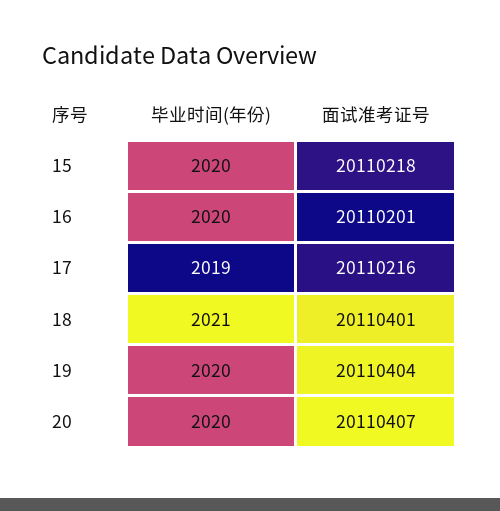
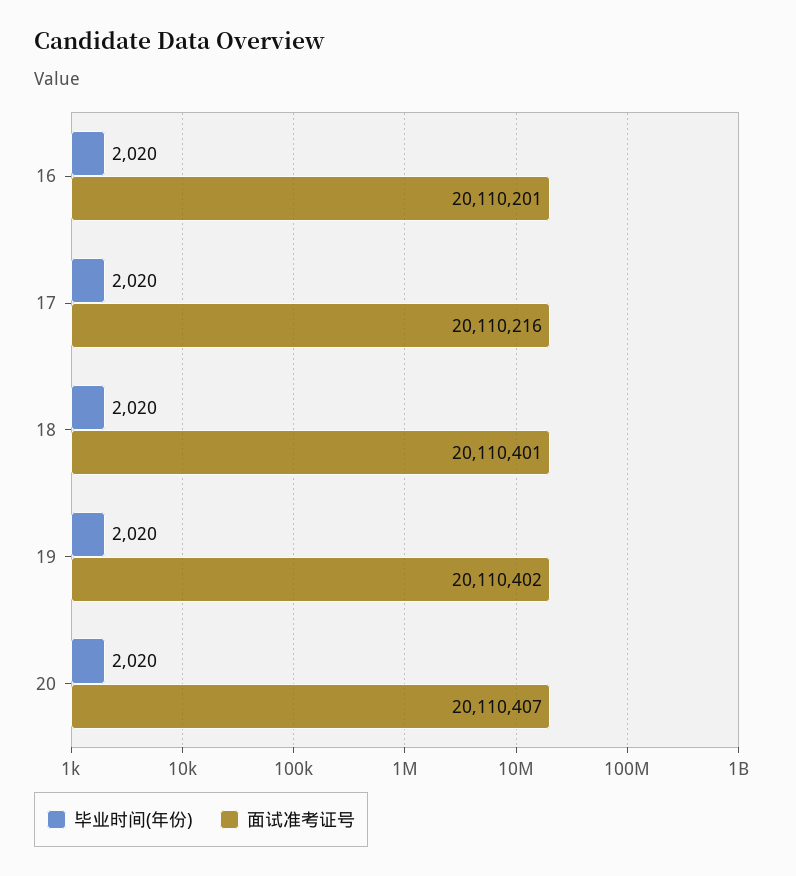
  {
    "毕业时间(年份)": {
-     "15": 2020,
      "16": 2020,
-     "17": 2019,
+     "17": 2020,
-     "18": 2021,
+     "18": 2020,
      "19": 2020,
      "20": 2020
    },
    "面试准考证号": {
-     "15": 20110218,
      "16": 20110201,
      "17": 20110216,
      "18": 20110401,
-     "19": 20110404,
+     "19": 20110402,
      "20": 20110407
    }
  }

